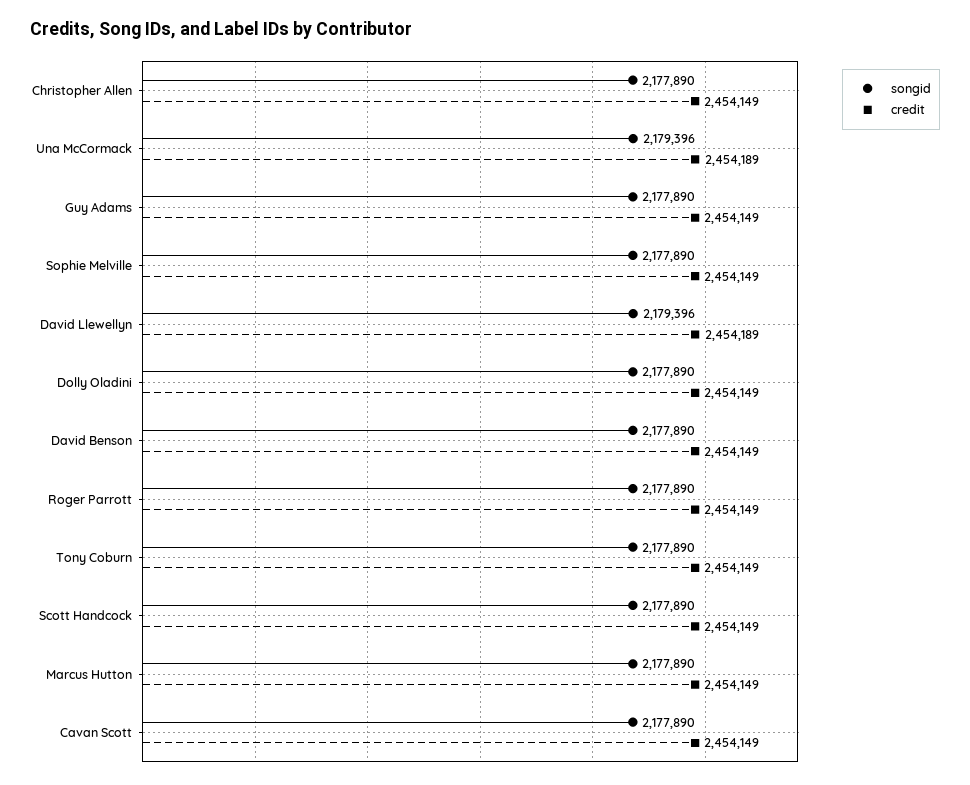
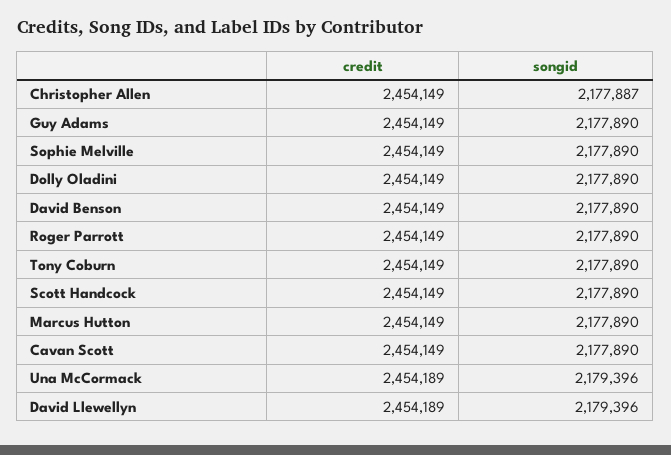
  {
    "songid": {
-     "Christopher Allen": 2177890,
+     "Christopher Allen": 2177887,
      "Una McCormack": 2179396,
      "Guy Adams": 2177890,
      "Sophie Melville": 2177890,
      "David Llewellyn": 2179396,
      "Dolly Oladini": 2177890,
      "David Benson": 2177890,
      "Roger Parrott": 2177890,
      "Tony Coburn": 2177890,
      "Scott Handcock": 2177890,
      "Marcus Hutton": 2177890,
      "Cavan Scott": 2177890
    },
    "credit": {
      "Christopher Allen": 2454149,
      "Una McCormack": 2454189,
      "Guy Adams": 2454149,
      "Sophie Melville": 2454149,
      "David Llewellyn": 2454189,
      "Dolly Oladini": 2454149,
      "David Benson": 2454149,
      "Roger Parrott": 2454149,
      "Tony Coburn": 2454149,
      "Scott Handcock": 2454149,
      "Marcus Hutton": 2454149,
      "Cavan Scott": 2454149
    }
  }

